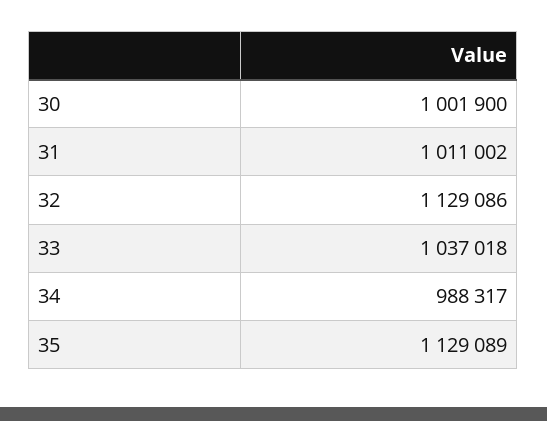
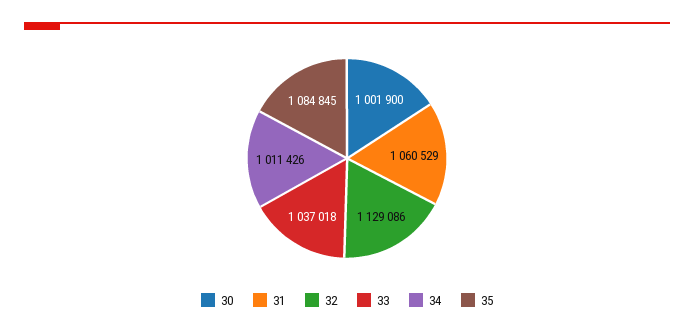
  {
    "30": 1001900,
-   "31": 1011002,
+   "31": 1060529,
    "32": 1129086,
    "33": 1037018,
-   "34": 988317,
+   "34": 1011426,
-   "35": 1129089
+   "35": 1084845
  }

